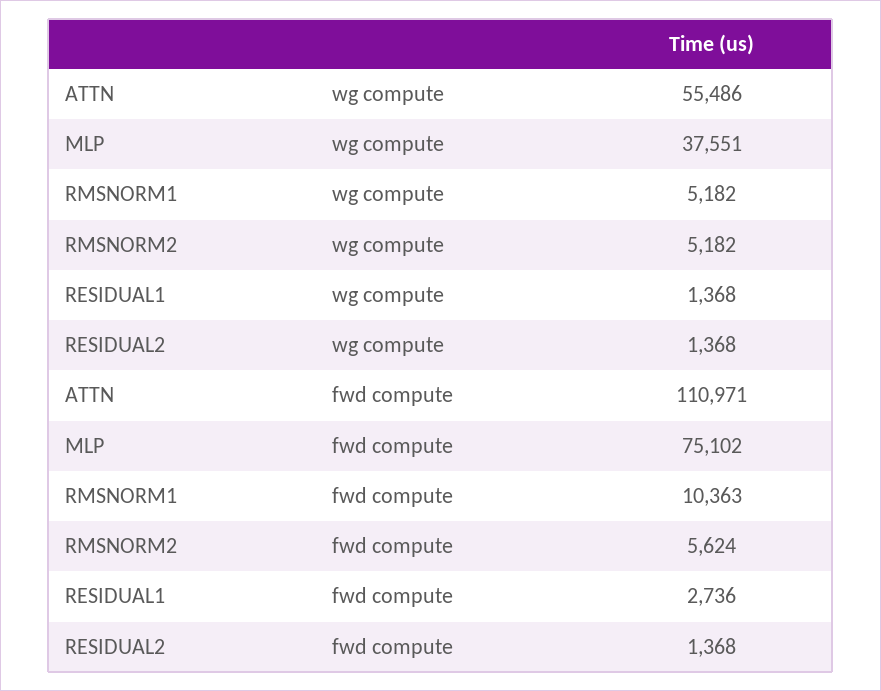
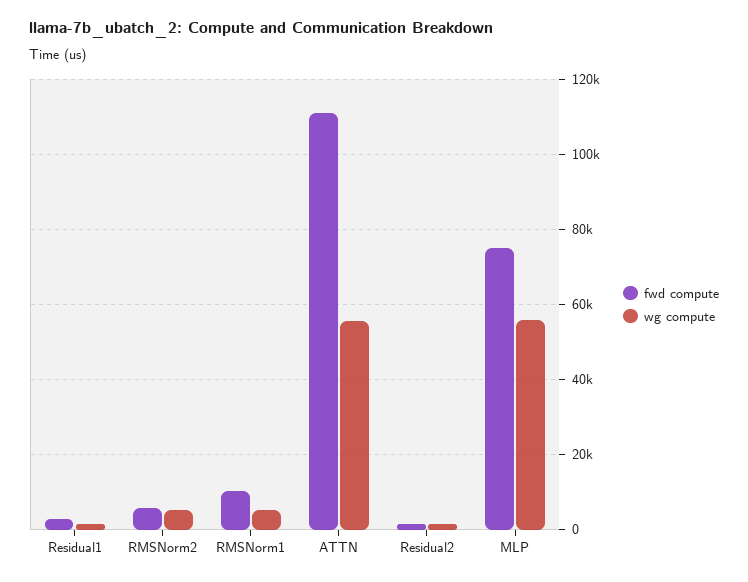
  {
    "wg compute": {
      "ATTN": 55486,
-     "MLP": 37551,
+     "MLP": 56000,
      "RMSNORM1": 5182,
      "RMSNORM2": 5182,
      "RESIDUAL1": 1368,
      "RESIDUAL2": 1368
    },
    "fwd compute": {
      "ATTN": 110971,
      "MLP": 75102,
      "RMSNORM1": 10363,
      "RMSNORM2": 5624,
      "RESIDUAL1": 2736,
      "RESIDUAL2": 1368
    }
  }

